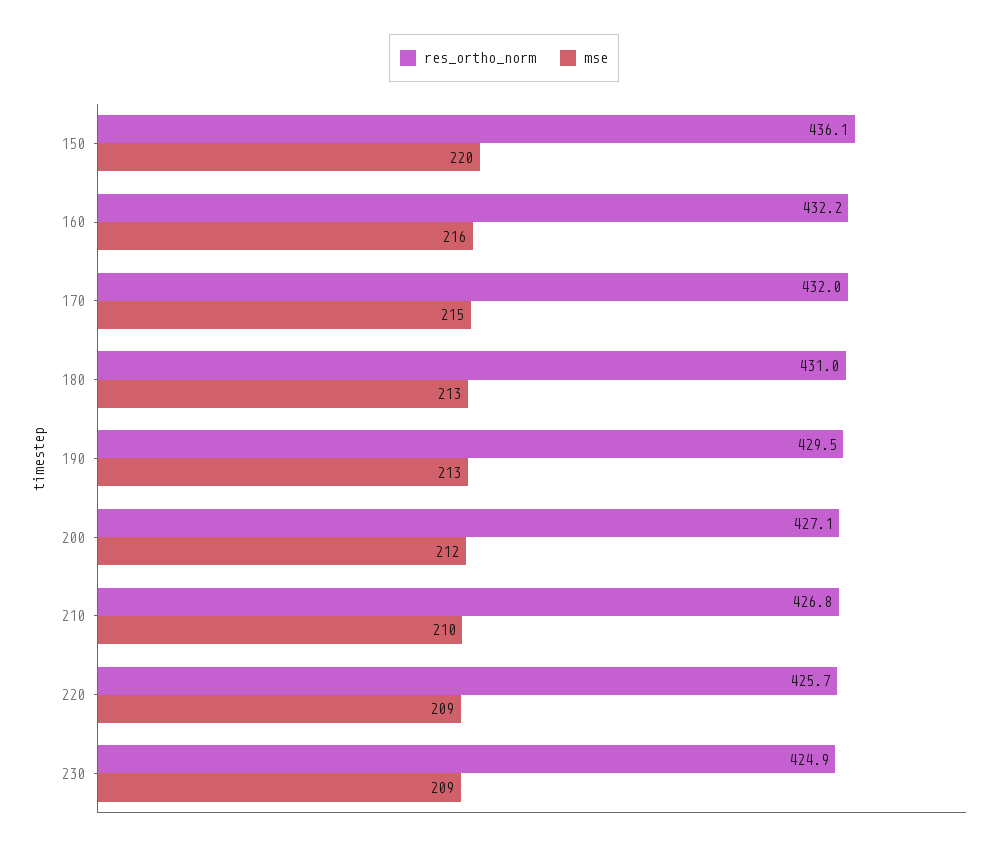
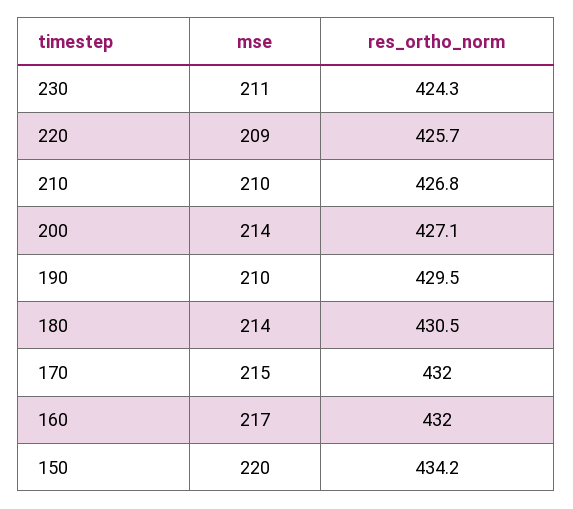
  {
    "res_ortho_norm": {
-     "150": 436.1,
+     "150": 434.2,
-     "160": 432.2,
+     "160": 432,
      "170": 432,
-     "180": 431,
+     "180": 430.5,
      "190": 429.5,
      "200": 427.1,
      "210": 426.8,
      "220": 425.7,
-     "230": 424.9
+     "230": 424.3
    },
    "mse": {
      "150": 220,
-     "160": 216,
+     "160": 217,
      "170": 215,
-     "180": 213,
+     "180": 214,
-     "190": 213,
+     "190": 210,
-     "200": 212,
+     "200": 214,
      "210": 210,
      "220": 209,
-     "230": 209
+     "230": 211
    }
  }

